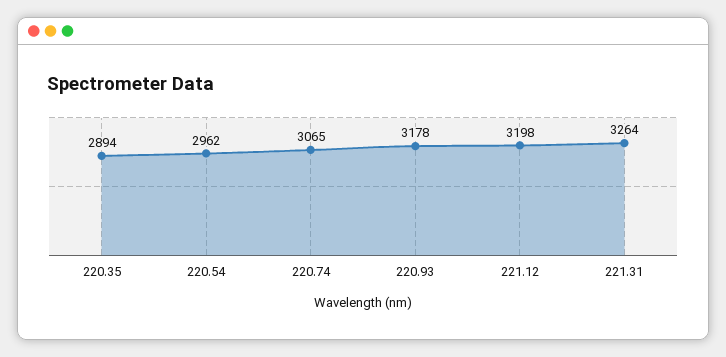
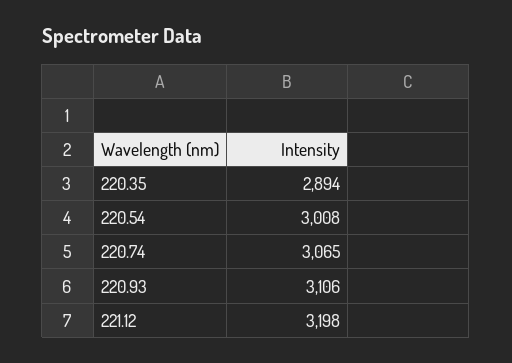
  {
    "220.35": 2894,
-   "220.54": 2962,
+   "220.54": 3008,
    "220.74": 3065,
-   "220.93": 3178,
+   "220.93": 3106,
-   "221.12": 3198,
+   "221.12": 3198
-   "221.31": 3264
  }

